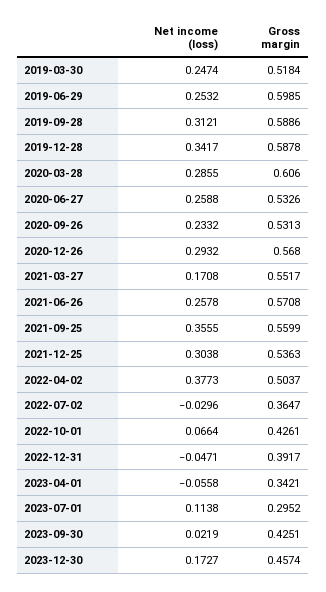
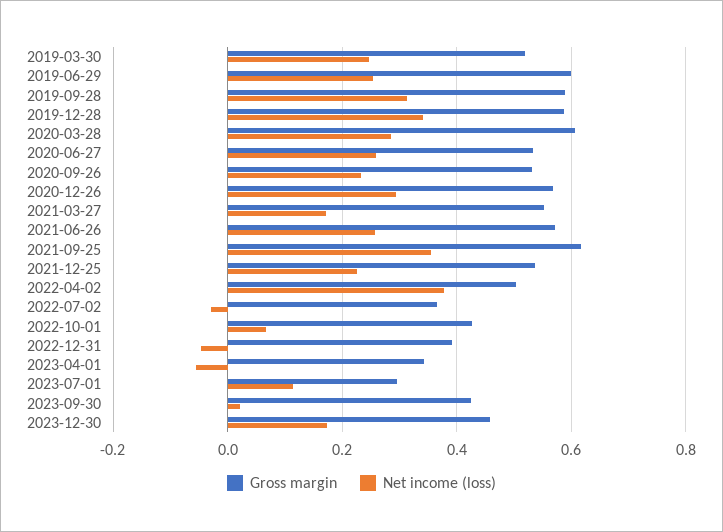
  {
    "Net income (loss)": {
      "2019-03-30": 0.2474,
      "2019-06-29": 0.2532,
      "2019-09-28": 0.3121,
      "2019-12-28": 0.3417,
      "2020-03-28": 0.2855,
      "2020-06-27": 0.2588,
      "2020-09-26": 0.2332,
      "2020-12-26": 0.2932,
      "2021-03-27": 0.1708,
      "2021-06-26": 0.2578,
      "2021-09-25": 0.3555,
-     "2021-12-25": 0.3038,
+     "2021-12-25": 0.22,
      "2022-04-02": 0.3773,
      "2022-07-02": -0.0296,
      "2022-10-01": 0.0664,
      "2022-12-31": -0.0471,
      "2023-04-01": -0.0558,
      "2023-07-01": 0.1138,
      "2023-09-30": 0.0219,
      "2023-12-30": 0.1727
    },
    "Gross margin": {
      "2019-03-30": 0.5184,
      "2019-06-29": 0.5985,
      "2019-09-28": 0.5886,
      "2019-12-28": 0.5878,
      "2020-03-28": 0.606,
      "2020-06-27": 0.5326,
      "2020-09-26": 0.5313,
      "2020-12-26": 0.568,
      "2021-03-27": 0.5517,
      "2021-06-26": 0.5708,
-     "2021-09-25": 0.5599,
+     "2021-09-25": 0.62,
      "2021-12-25": 0.5363,
      "2022-04-02": 0.5037,
      "2022-07-02": 0.3647,
      "2022-10-01": 0.4261,
      "2022-12-31": 0.3917,
      "2023-04-01": 0.3421,
      "2023-07-01": 0.2952,
      "2023-09-30": 0.4251,
      "2023-12-30": 0.4574
    }
  }

